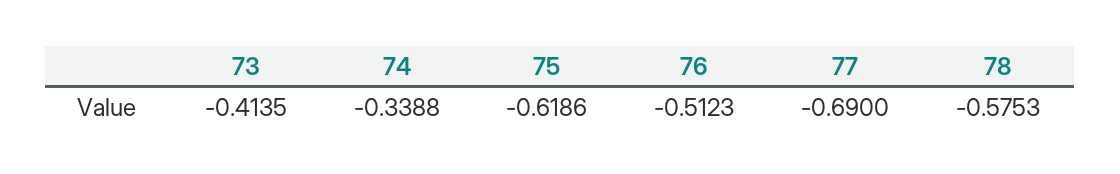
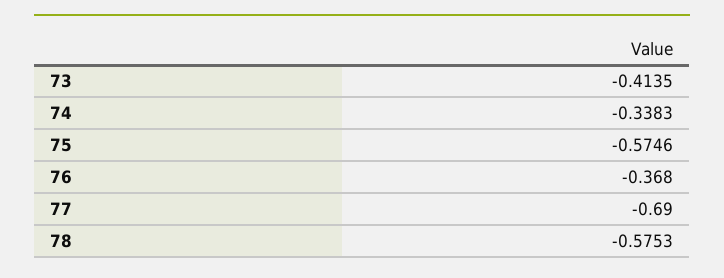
  {
    "73": -0.4135,
-   "74": -0.3388,
+   "74": -0.3383,
-   "75": -0.6186,
+   "75": -0.5746,
-   "76": -0.5123,
+   "76": -0.368,
    "77": -0.69,
    "78": -0.5753
  }

